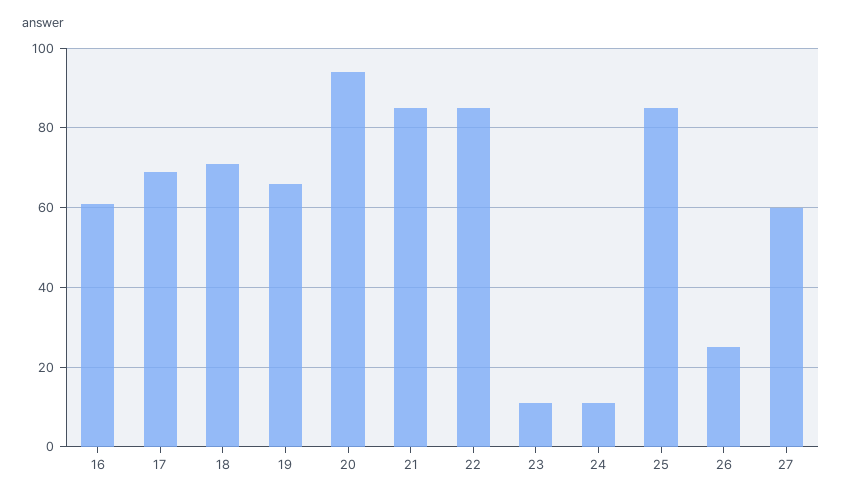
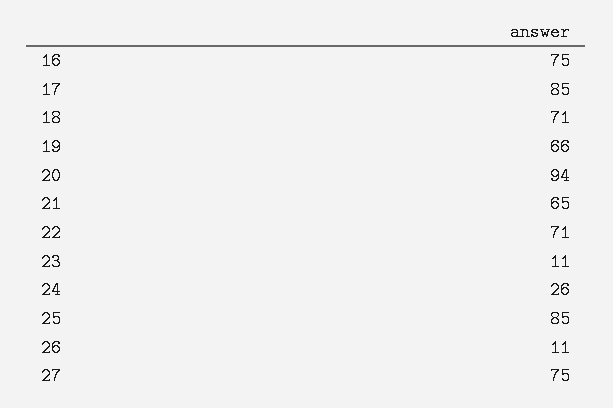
  {
-   "16": 60,
+   "16": 75,
-   "17": 70,
+   "17": 85,
    "18": 71,
    "19": 66,
    "20": 94,
-   "21": 85,
+   "21": 65,
-   "22": 85,
+   "22": 71,
    "23": 11,
-   "24": 10,
+   "24": 26,
    "25": 85,
-   "26": 25,
+   "26": 11,
-   "27": 60
+   "27": 75
  }

